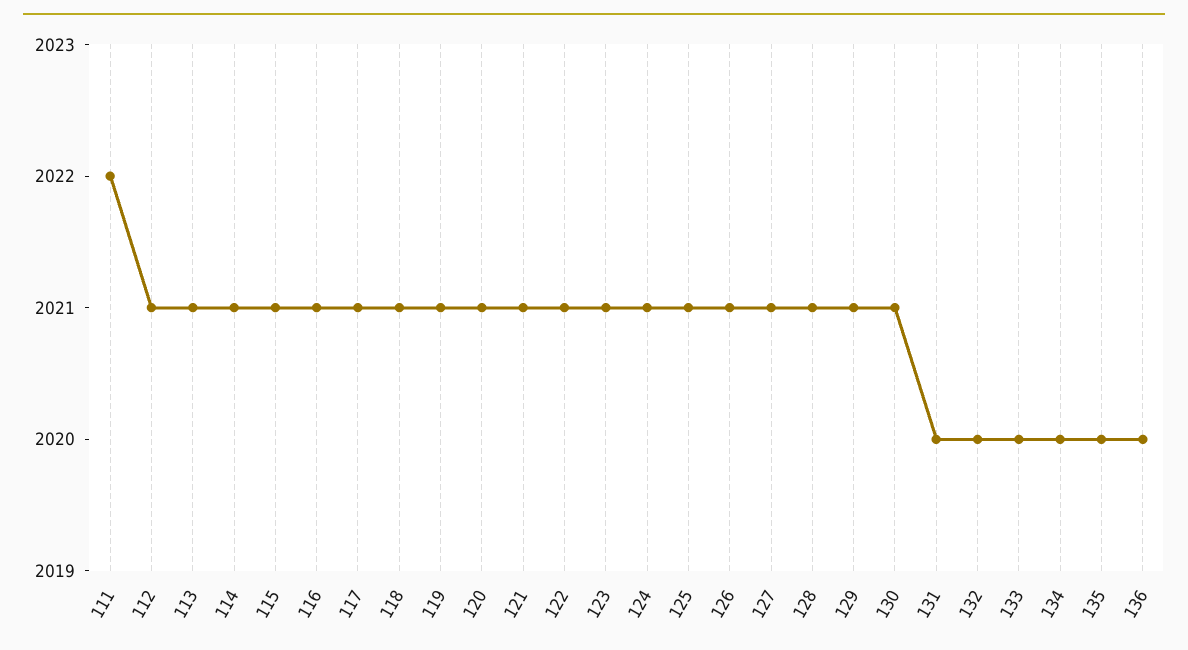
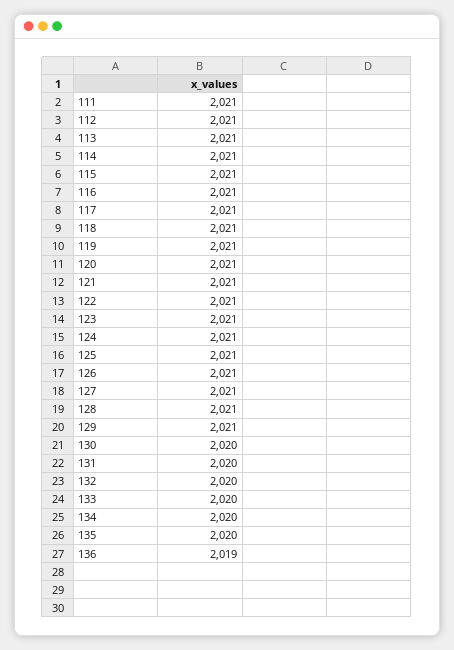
  {
-   "111": 2022,
+   "111": 2021,
    "112": 2021,
    "113": 2021,
    "114": 2021,
    "115": 2021,
    "116": 2021,
    "117": 2021,
    "118": 2021,
    "119": 2021,
    "120": 2021,
    "121": 2021,
    "122": 2021,
    "123": 2021,
    "124": 2021,
    "125": 2021,
    "126": 2021,
    "127": 2021,
    "128": 2021,
    "129": 2021,
-   "130": 2021,
+   "130": 2020,
    "131": 2020,
    "132": 2020,
    "133": 2020,
    "134": 2020,
    "135": 2020,
-   "136": 2020
+   "136": 2019
  }

